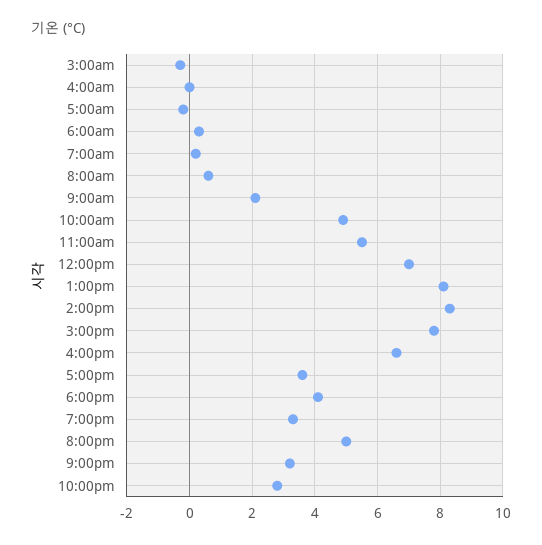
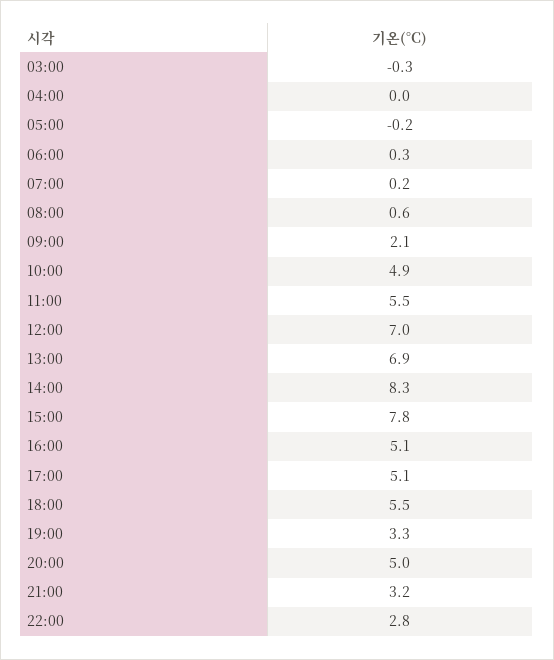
  {
    "3:00am": -0.3,
    "4:00am": 0,
    "5:00am": -0.2,
    "6:00am": 0.3,
    "7:00am": 0.2,
    "8:00am": 0.6,
    "9:00am": 2.1,
    "10:00am": 4.9,
    "11:00am": 5.5,
    "12:00pm": 7,
-   "1:00pm": 8,
+   "1:00pm": 6.9,
    "2:00pm": 8.3,
    "3:00pm": 7.8,
-   "4:00pm": 6.5,
+   "4:00pm": 5.1,
-   "5:00pm": 3.5,
+   "5:00pm": 5.1,
-   "6:00pm": 4,
+   "6:00pm": 5.5,
    "7:00pm": 3.3,
    "8:00pm": 5,
    "9:00pm": 3.2,
    "10:00pm": 2.8
  }

